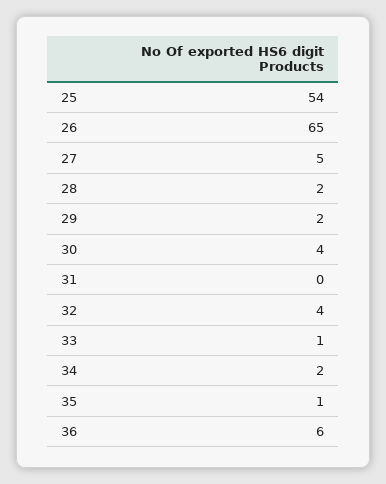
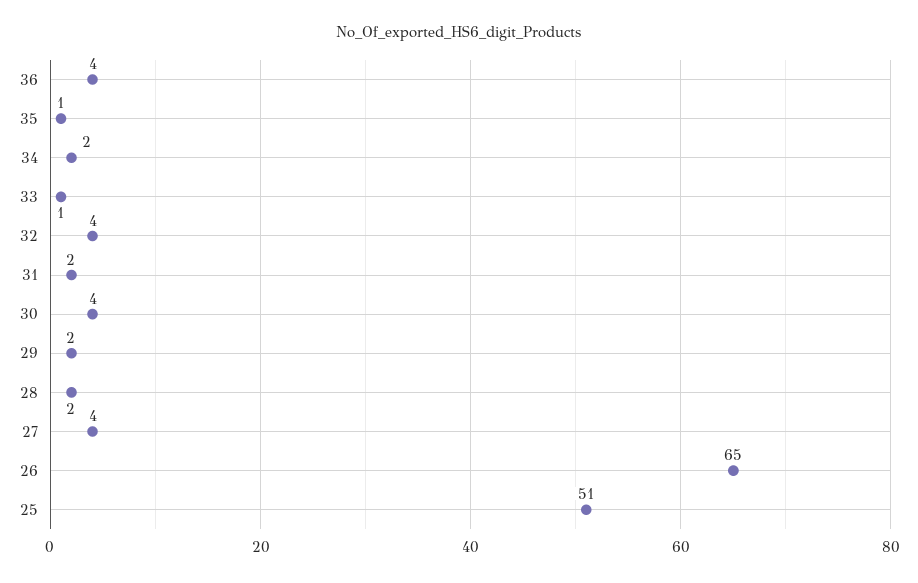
  {
-   "25": 54,
+   "25": 51,
    "26": 65,
-   "27": 5,
+   "27": 4,
    "28": 2,
    "29": 2,
    "30": 4,
-   "31": 0,
+   "31": 2,
    "32": 4,
    "33": 1,
    "34": 2,
    "35": 1,
-   "36": 6
+   "36": 4
  }

